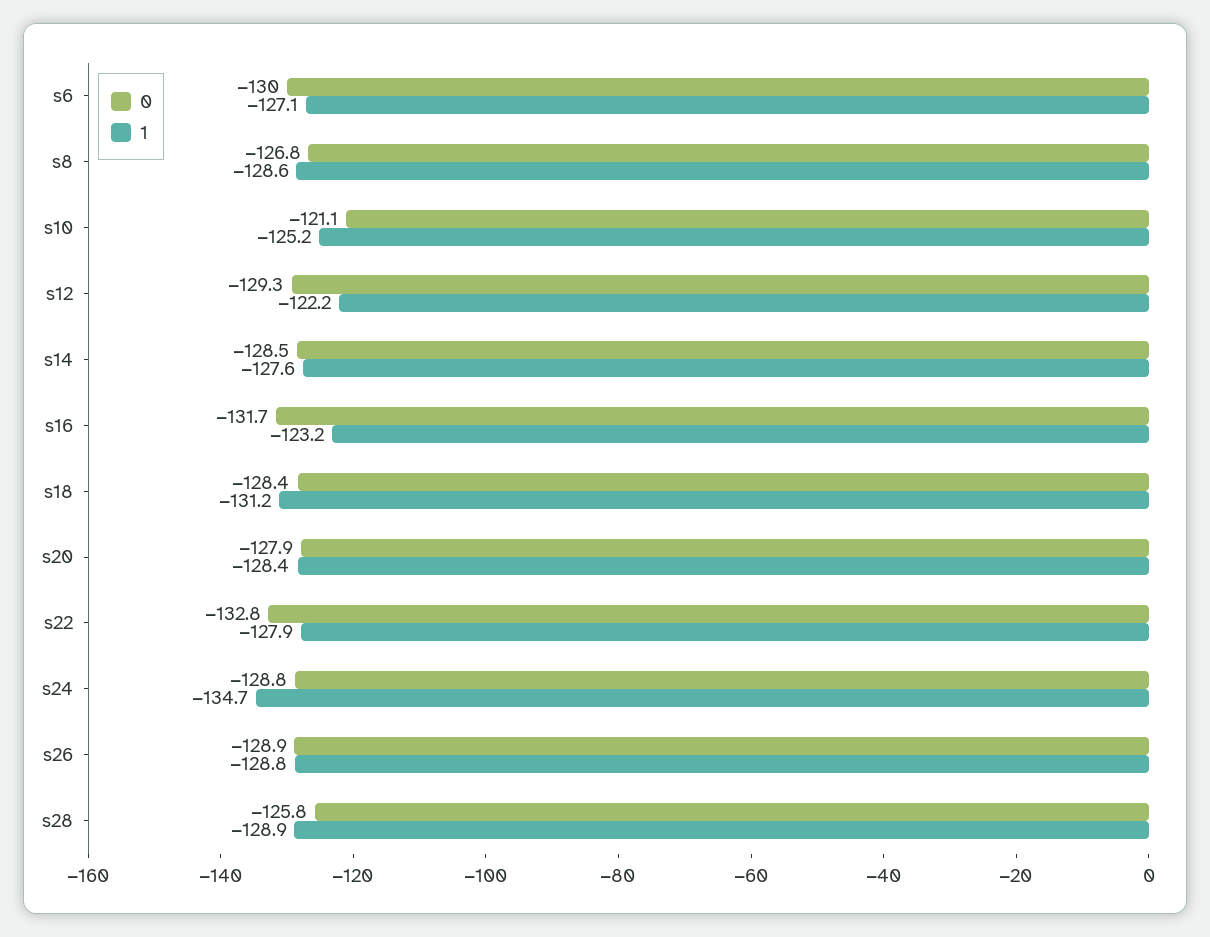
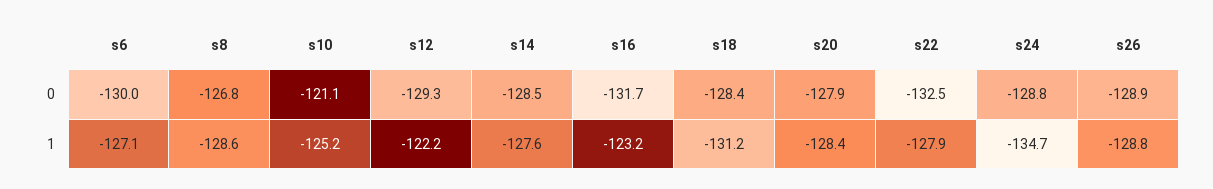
  {
    "0": {
      "s6": -130,
      "s8": -126.8,
      "s10": -121.1,
      "s12": -129.3,
      "s14": -128.5,
      "s16": -131.7,
      "s18": -128.4,
      "s20": -127.9,
-     "s22": -132.8,
+     "s22": -132.5,
      "s24": -128.8,
-     "s26": -128.9,
+     "s26": -128.9
-     "s28": -125.8
    },
    "1": {
      "s6": -127.1,
      "s8": -128.6,
      "s10": -125.2,
      "s12": -122.2,
      "s14": -127.6,
      "s16": -123.2,
      "s18": -131.2,
      "s20": -128.4,
      "s22": -127.9,
      "s24": -134.7,
-     "s26": -128.8,
+     "s26": -128.8
-     "s28": -128.9
    }
  }

